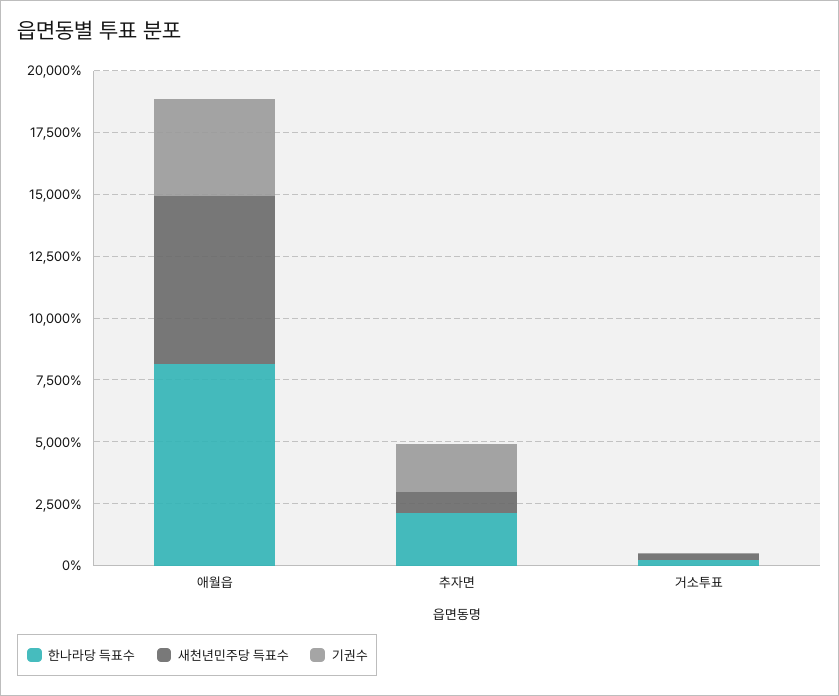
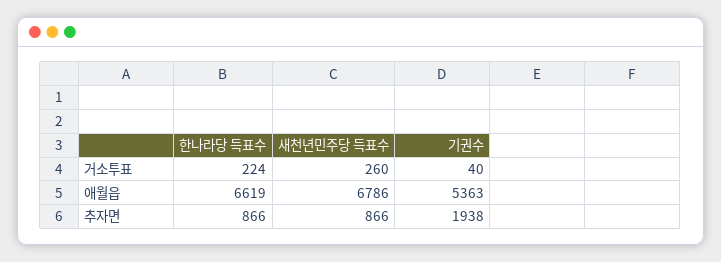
  {
    "한나라당 득표수": {
-     "애월읍": 8000,
+     "애월읍": 6619,
-     "추자면": 2000,
+     "추자면": 866,
      "거소투표": 224
    },
    "새천년민주당 득표수": {
      "애월읍": 6786,
      "추자면": 866,
      "거소투표": 260
    },
    "기권수": {
-     "애월읍": 4000,
+     "애월읍": 5363,
      "추자면": 1938,
      "거소투표": 40
    }
  }

